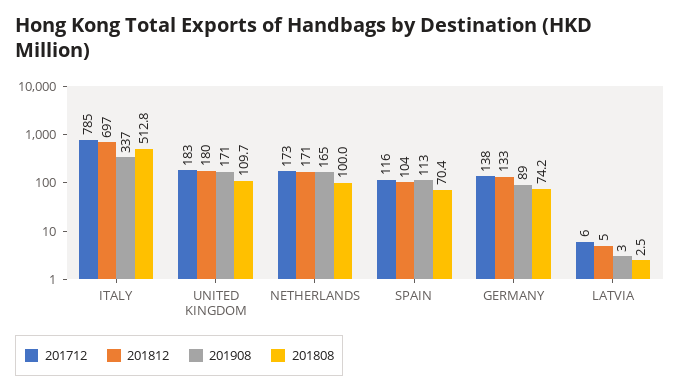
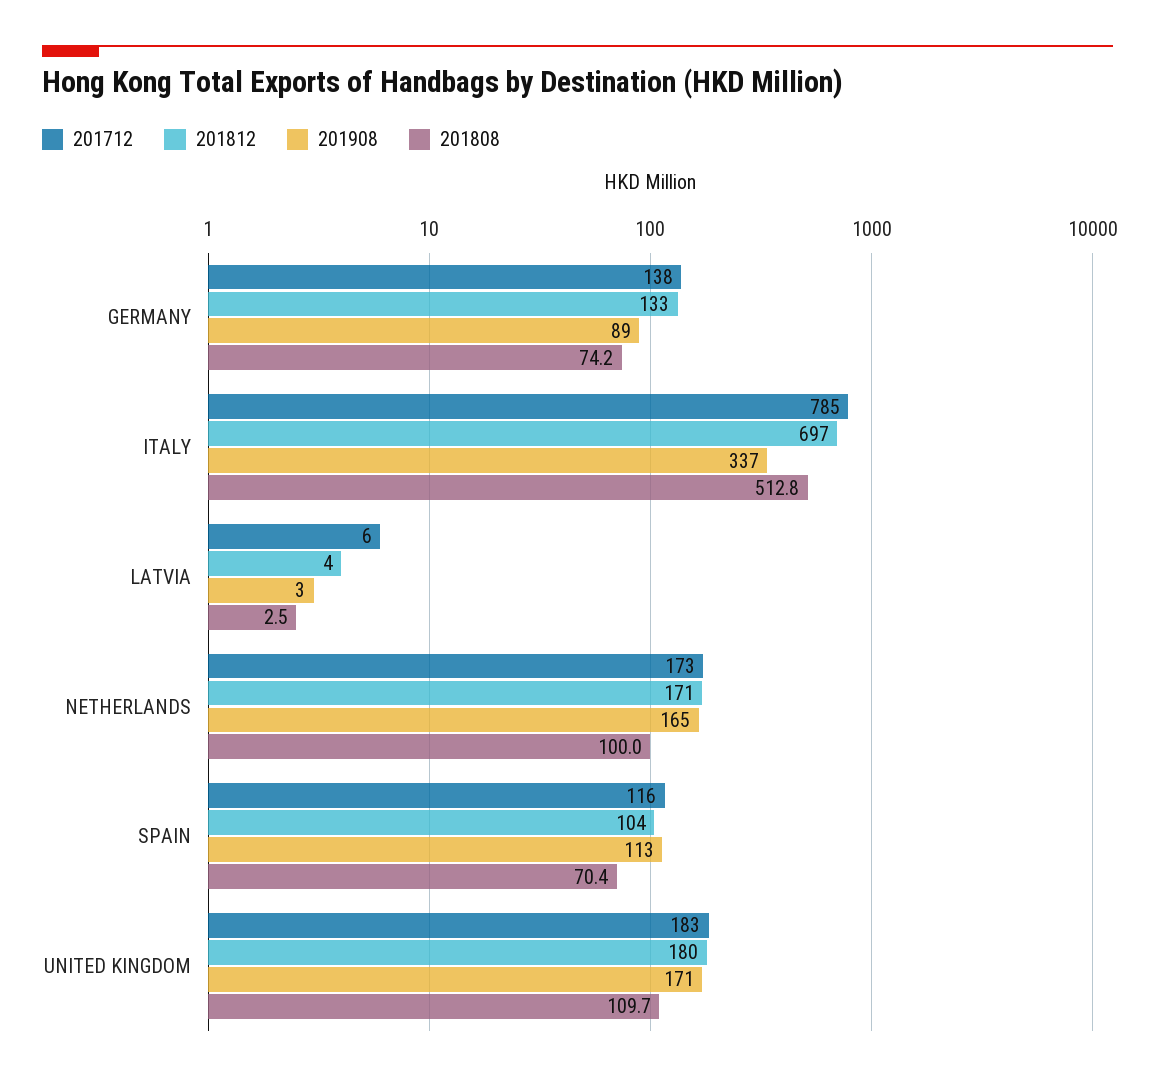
  {
    "201712": {
      "ITALY": 785,
      "UNITED KINGDOM": 183,
      "NETHERLANDS": 173,
      "SPAIN": 116,
      "GERMANY": 138,
      "LATVIA": 6
    },
    "201812": {
      "ITALY": 697,
      "UNITED KINGDOM": 180,
      "NETHERLANDS": 171,
      "SPAIN": 104,
      "GERMANY": 133,
-     "LATVIA": 5
+     "LATVIA": 4
    },
    "201908": {
      "ITALY": 337,
      "UNITED KINGDOM": 171,
      "NETHERLANDS": 165,
      "SPAIN": 113,
      "GERMANY": 89,
      "LATVIA": 3
    },
    "201808": {
      "ITALY": 512.8,
      "UNITED KINGDOM": 109.7,
      "NETHERLANDS": 100,
      "SPAIN": 70.4,
      "GERMANY": 74.2,
      "LATVIA": 2.5
    }
  }

